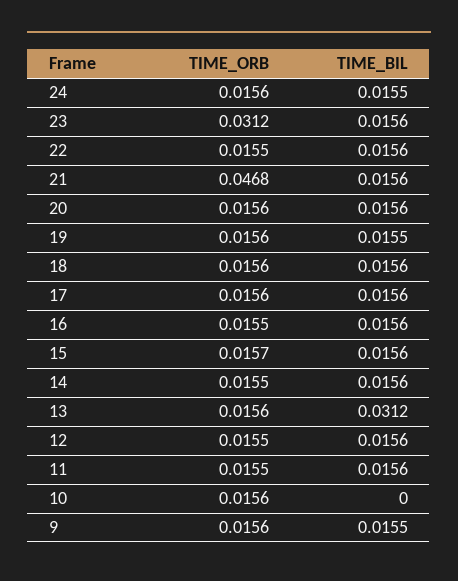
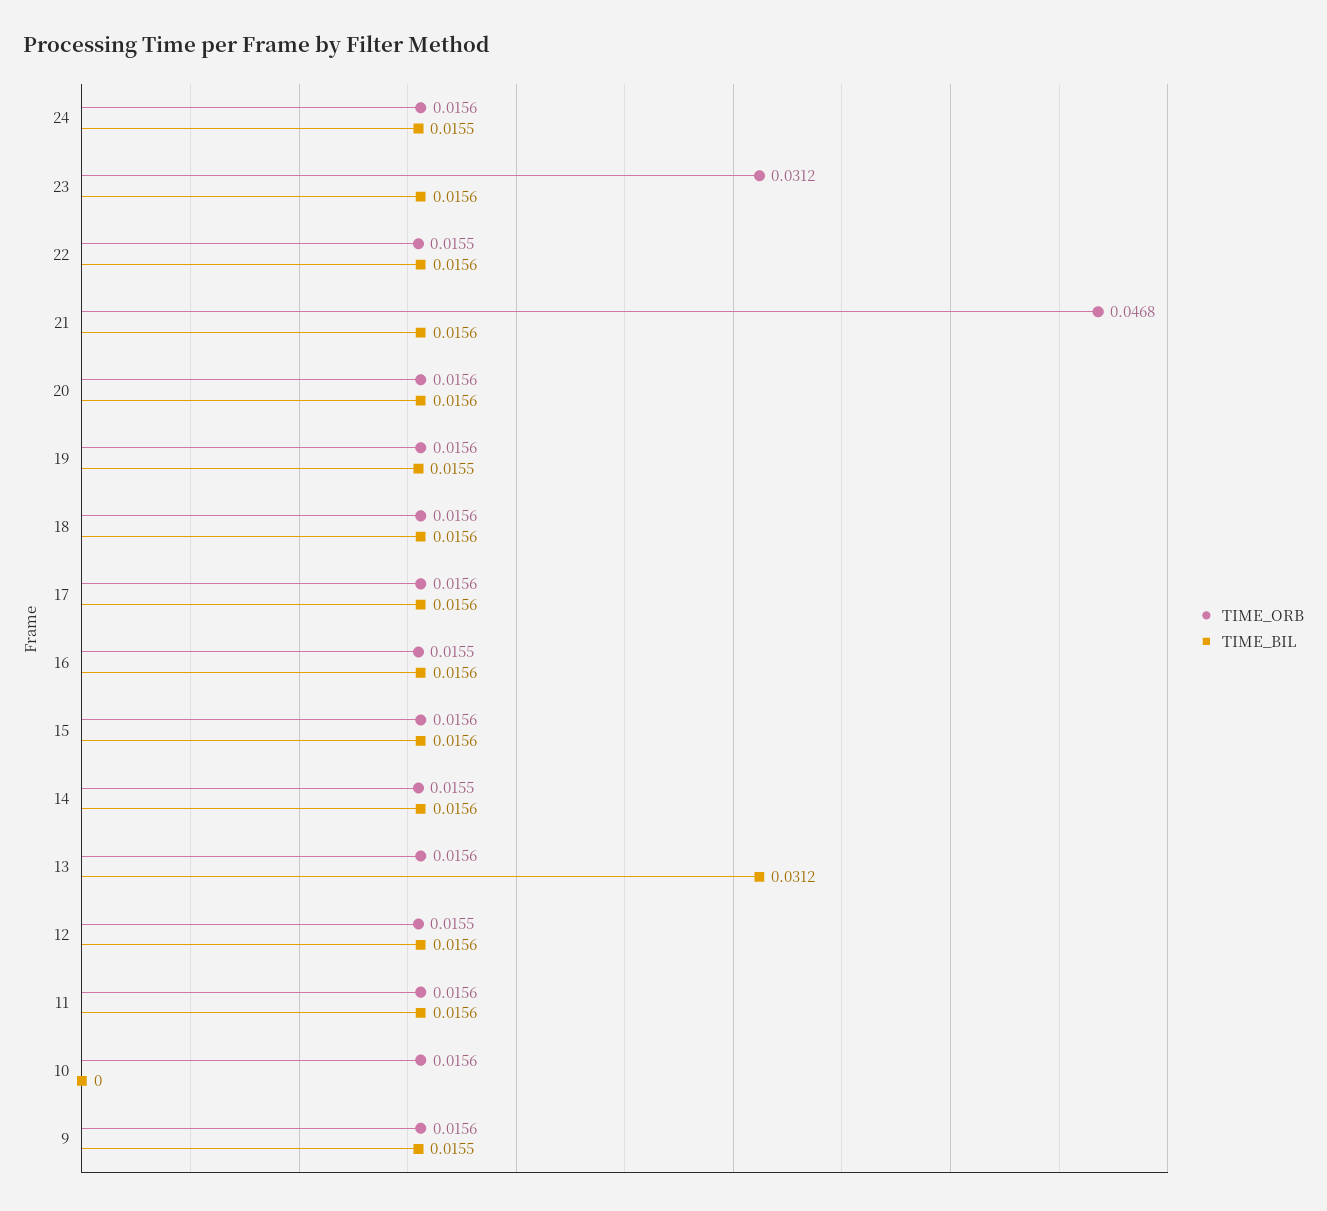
  {
    "TIME_ORB": {
      "24": 0.0156,
      "23": 0.0312,
      "22": 0.0155,
      "21": 0.0468,
      "20": 0.0156,
      "19": 0.0156,
      "18": 0.0156,
      "17": 0.0156,
      "16": 0.0155,
-     "15": 0.0157,
+     "15": 0.0156,
      "14": 0.0155,
      "13": 0.0156,
      "12": 0.0155,
-     "11": 0.0155,
+     "11": 0.0156,
      "10": 0.0156,
      "9": 0.0156
    },
    "TIME_BIL": {
      "24": 0.0155,
      "23": 0.0156,
      "22": 0.0156,
      "21": 0.0156,
      "20": 0.0156,
      "19": 0.0155,
      "18": 0.0156,
      "17": 0.0156,
      "16": 0.0156,
      "15": 0.0156,
      "14": 0.0156,
      "13": 0.0312,
      "12": 0.0156,
      "11": 0.0156,
      "10": 0,
      "9": 0.0155
    }
  }

